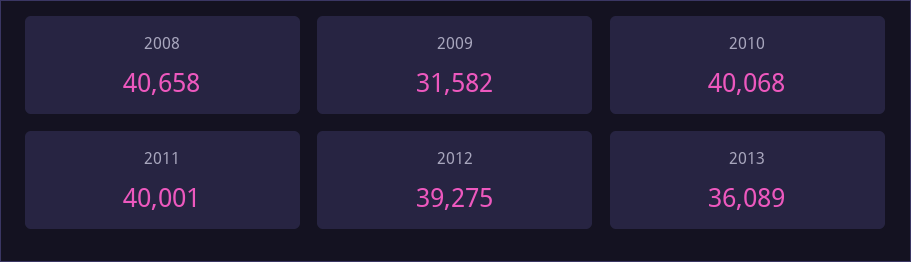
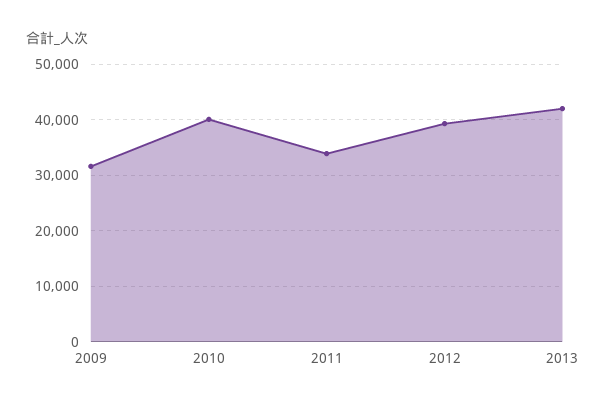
  {
-   "2008": 40658,
    "2009": 31582,
    "2010": 40068,
-   "2011": 40001,
+   "2011": 34000,
    "2012": 39275,
-   "2013": 36089
+   "2013": 42000
  }

